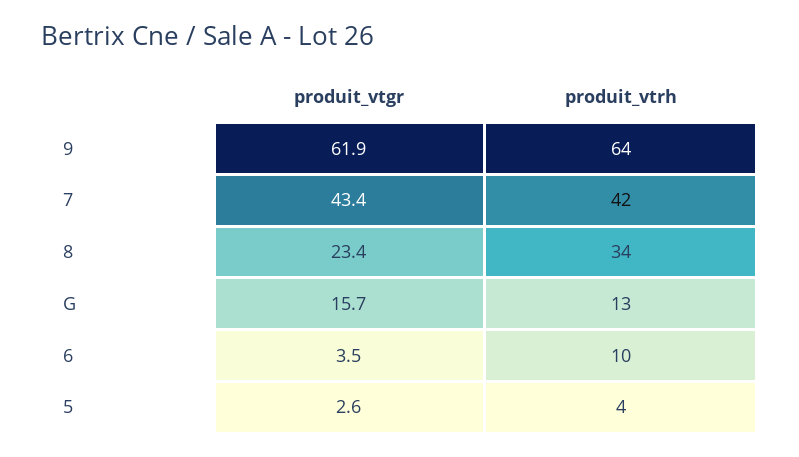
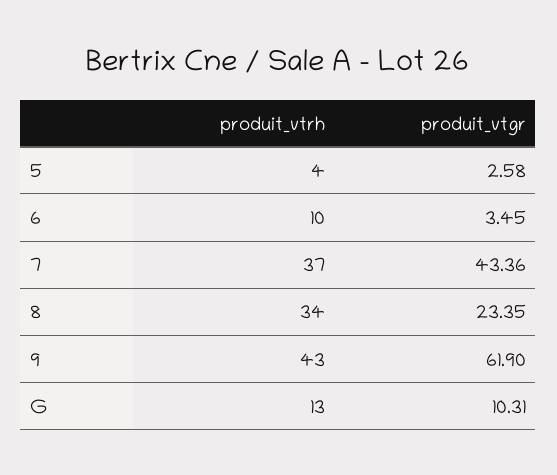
  {
    "produit_vtgr": {
      "9": 61.9,
      "7": 43.36,
      "8": 23.35,
-     "G": 15.7,
+     "G": 10.31,
      "6": 3.45,
      "5": 2.58
    },
    "produit_vtrh": {
-     "9": 64,
+     "9": 43,
-     "7": 42,
+     "7": 37,
      "8": 34,
      "G": 13,
      "6": 10,
      "5": 4
    }
  }

